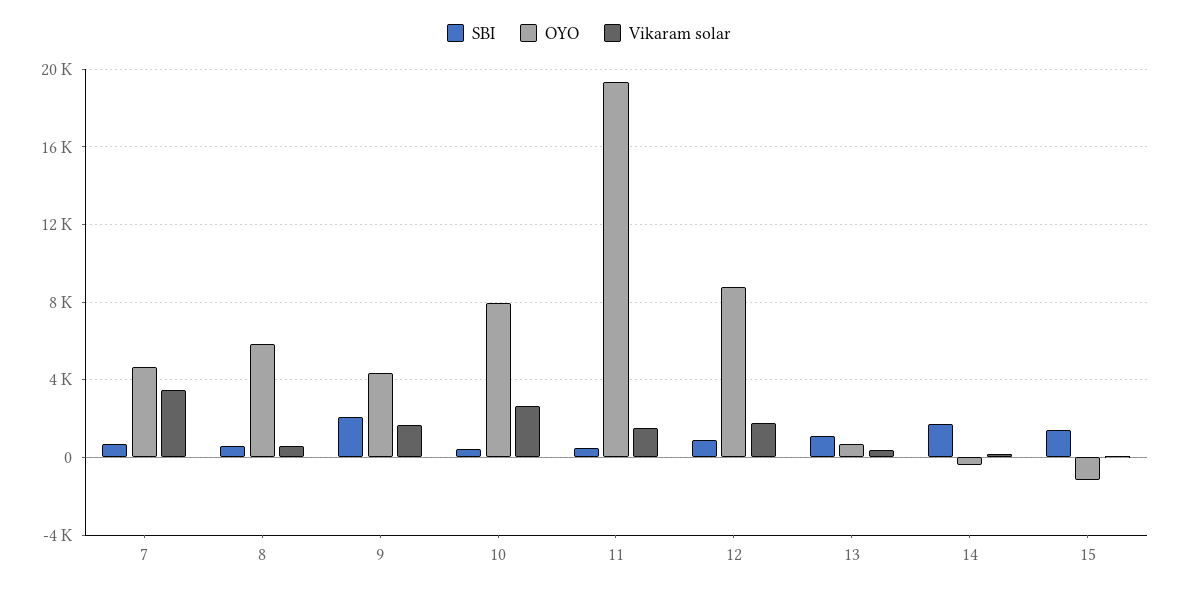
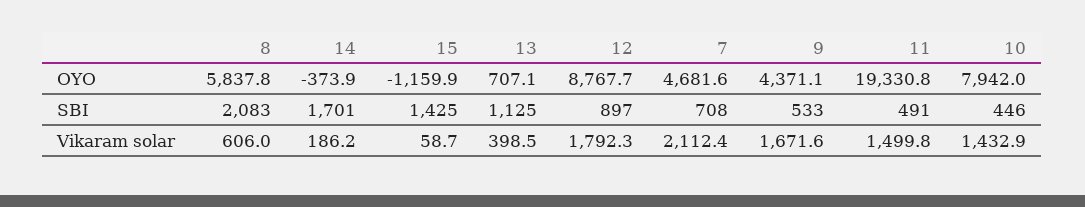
  {
    "SBI": {
      "7": 708,
-     "8": 500,
+     "8": 2083,
-     "9": 2000,
+     "9": 533,
      "10": 446,
      "11": 491,
      "12": 897,
      "13": 1125,
      "14": 1701,
      "15": 1425
    },
    "OYO": {
      "7": 4681.6,
      "8": 5837.8,
      "9": 4371.1,
      "10": 7942,
      "11": 19330.8,
      "12": 8767.7,
      "13": 707.1,
      "14": -373.9,
      "15": -1159.9
    },
    "Vikaram solar": {
-     "7": 3500,
+     "7": 2112.4,
      "8": 606,
      "9": 1671.6,
-     "10": 2500,
+     "10": 1432.9,
      "11": 1499.8,
      "12": 1792.3,
      "13": 398.5,
      "14": 186.2,
      "15": 58.7
    }
  }

